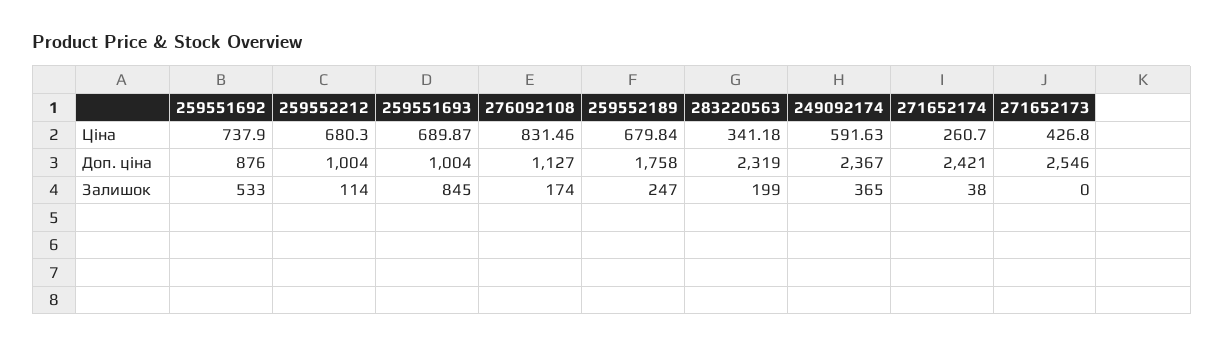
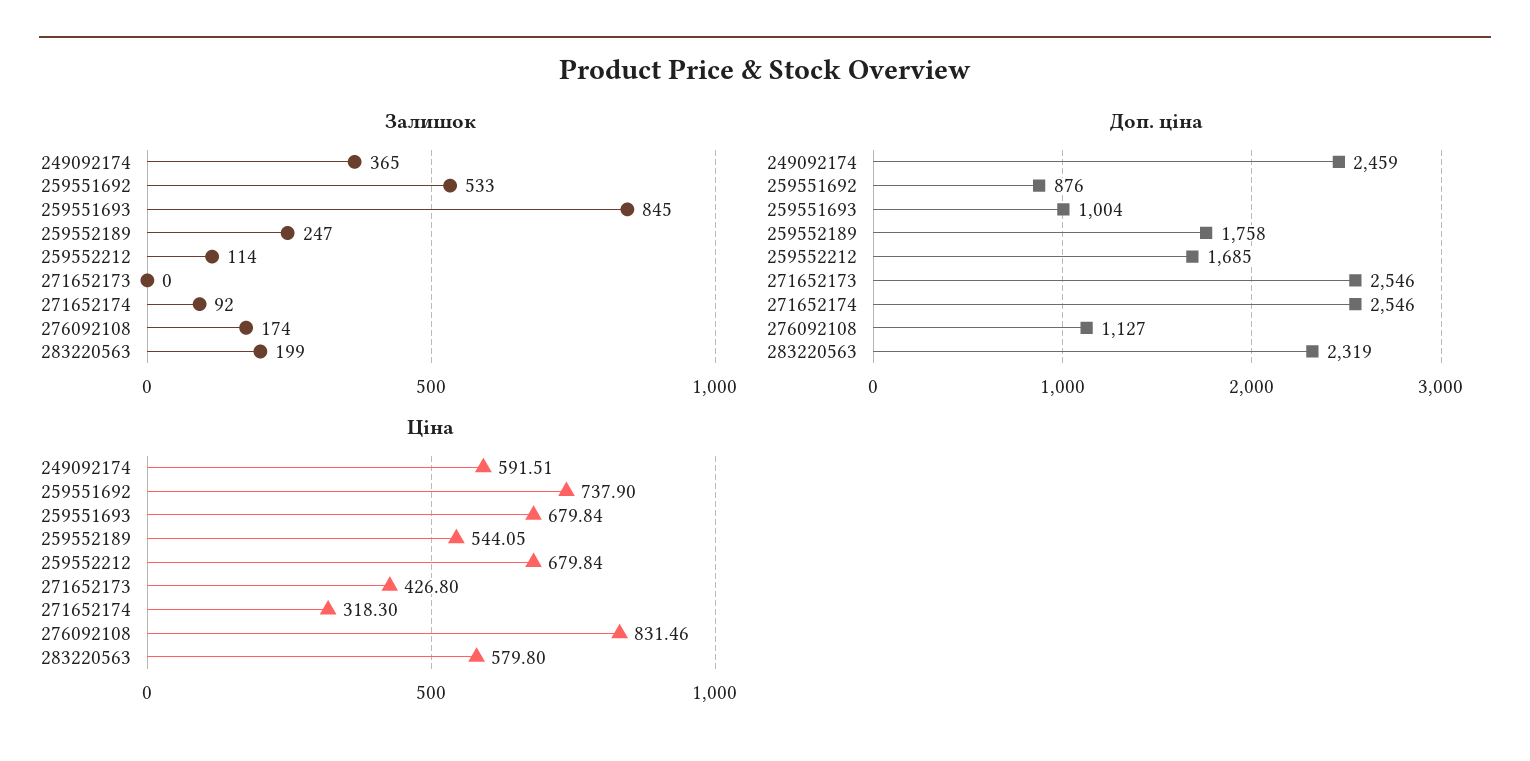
  {
    "Ціна": {
      "259551692": 737.9,
-     "259552212": 680.3,
+     "259552212": 679.84,
-     "259551693": 689.87,
+     "259551693": 679.84,
      "276092108": 831.46,
-     "259552189": 679.84,
+     "259552189": 544.05,
-     "283220563": 341.18,
+     "283220563": 579.8,
-     "249092174": 591.63,
+     "249092174": 591.51,
-     "271652174": 260.7,
+     "271652174": 318.3,
      "271652173": 426.8
    },
    "Доп. ціна": {
      "259551692": 876,
-     "259552212": 1004,
+     "259552212": 1685,
      "259551693": 1004,
      "276092108": 1127,
      "259552189": 1758,
      "283220563": 2319,
-     "249092174": 2367,
+     "249092174": 2459,
-     "271652174": 2421,
+     "271652174": 2546,
      "271652173": 2546
    },
    "Залишок": {
      "259551692": 533,
      "259552212": 114,
      "259551693": 845,
      "276092108": 174,
      "259552189": 247,
      "283220563": 199,
      "249092174": 365,
-     "271652174": 38,
+     "271652174": 92,
      "271652173": 0
    }
  }

